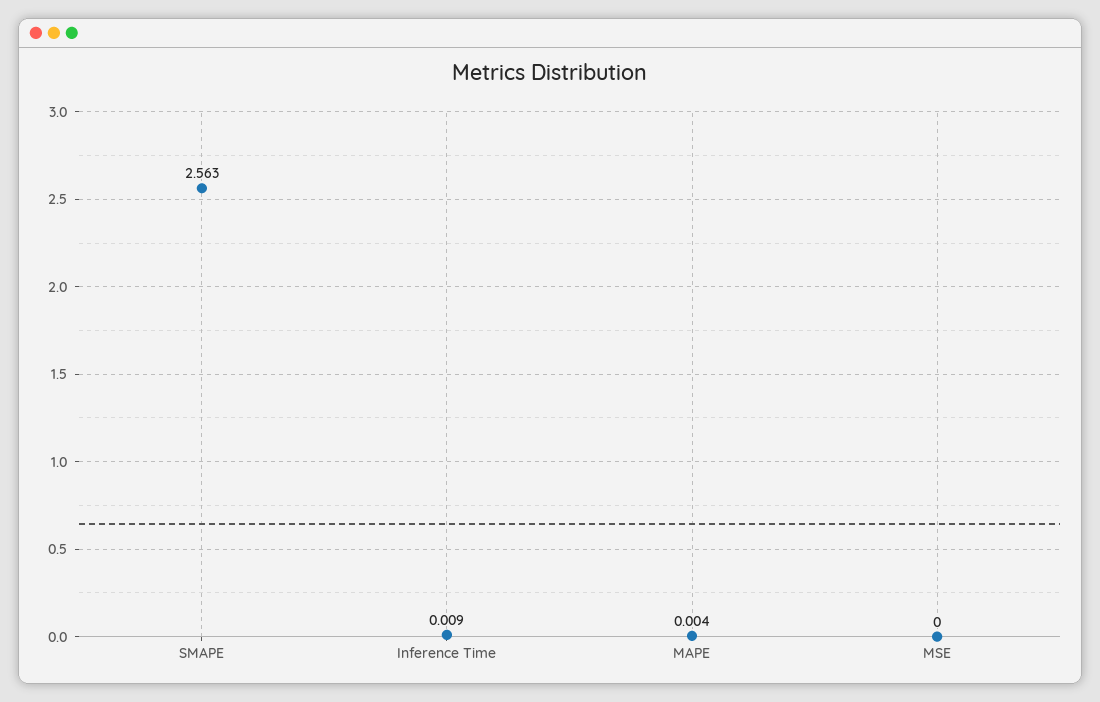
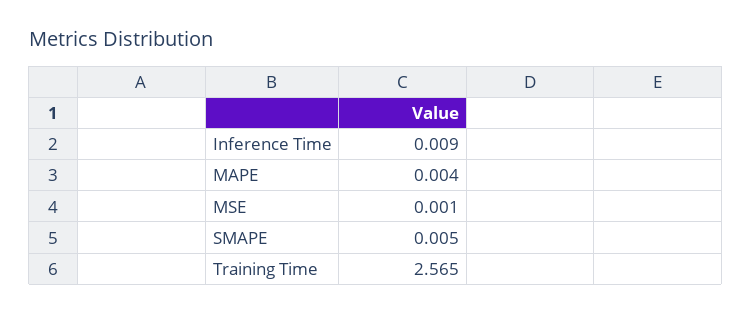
  {
-   "SMAPE": 2.563,
+   "SMAPE": 0.005,
    "Inference Time": 0.009,
    "MAPE": 0.004,
-   "MSE": 0
+   "MSE": 0.001,
+   "Training Time": 2.565
  }

